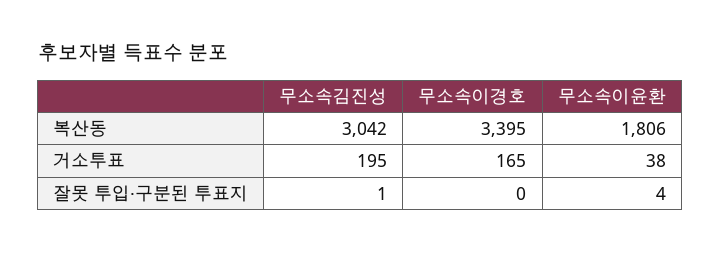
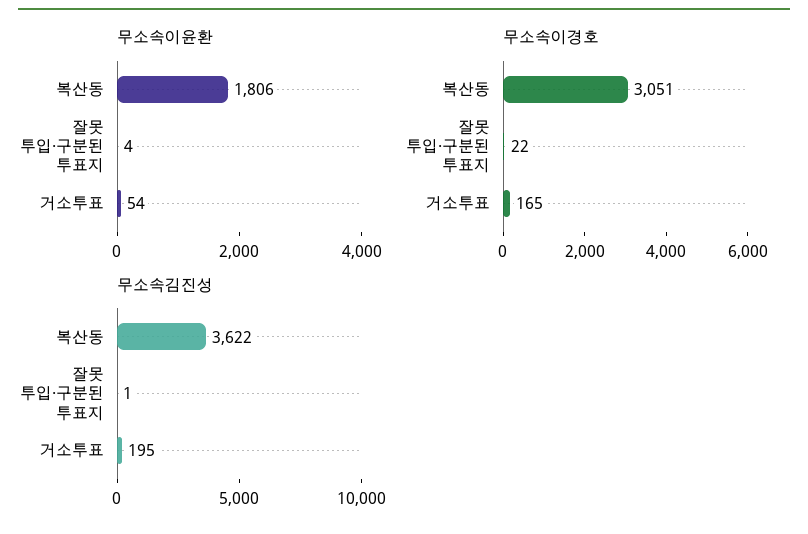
  {
    "무소속김진성": {
-     "복산동": 3042,
+     "복산동": 3622,
      "거소투표": 195,
      "잘못 투입·구분된 투표지": 1
    },
    "무소속이경호": {
-     "복산동": 3395,
+     "복산동": 3051,
      "거소투표": 165,
-     "잘못 투입·구분된 투표지": 0
+     "잘못 투입·구분된 투표지": 22
    },
    "무소속이윤환": {
      "복산동": 1806,
-     "거소투표": 38,
+     "거소투표": 54,
      "잘못 투입·구분된 투표지": 4
    }
  }

